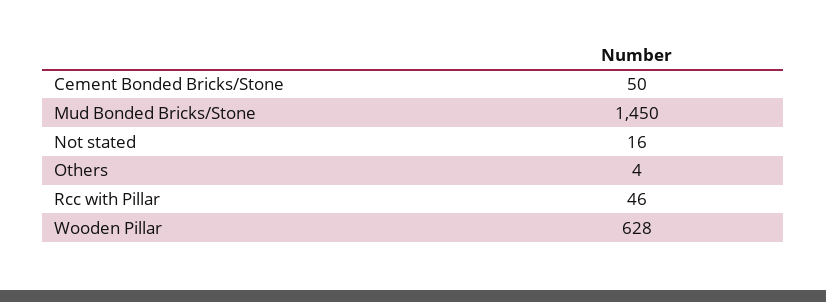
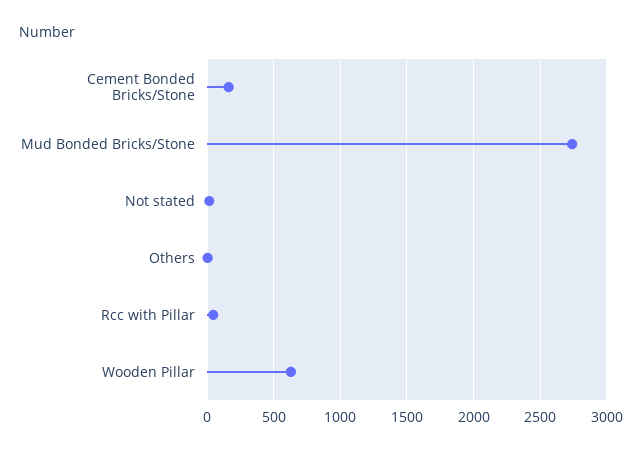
  {
-   "Cement Bonded Bricks/Stone": 50,
+   "Cement Bonded Bricks/Stone": 150,
-   "Mud Bonded Bricks/Stone": 1450,
+   "Mud Bonded Bricks/Stone": 2750,
    "Not stated": 16,
    "Others": 4,
    "Rcc with Pillar": 46,
    "Wooden Pillar": 628
  }

